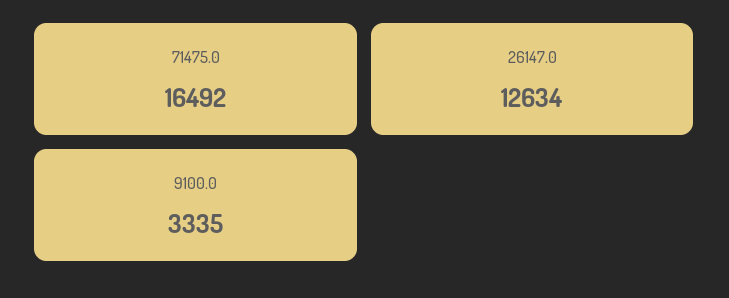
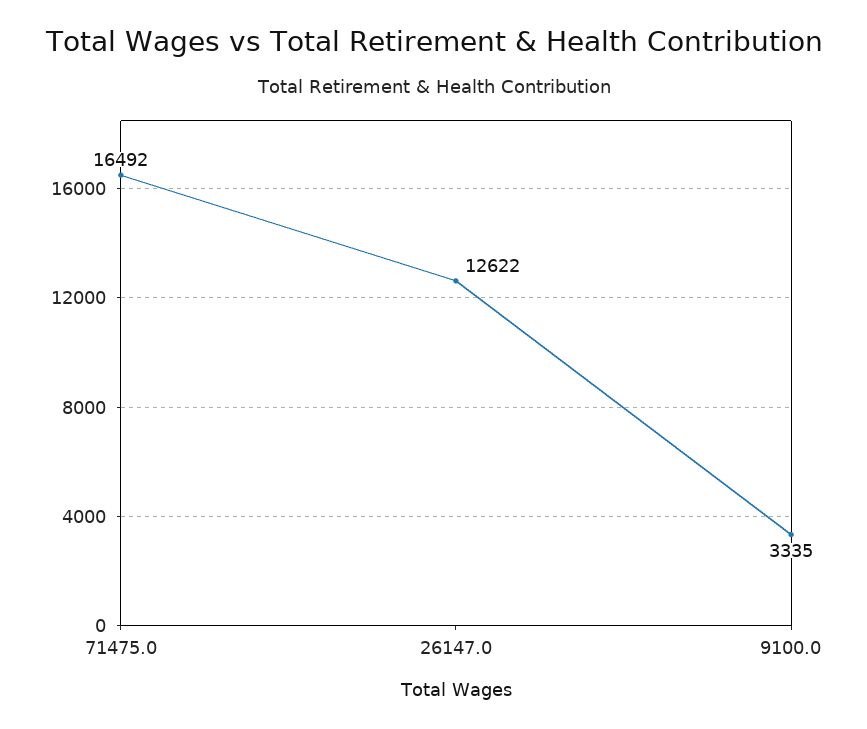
  {
    "71475.0": 16492,
-   "26147.0": 12634,
+   "26147.0": 12622,
    "9100.0": 3335
  }

